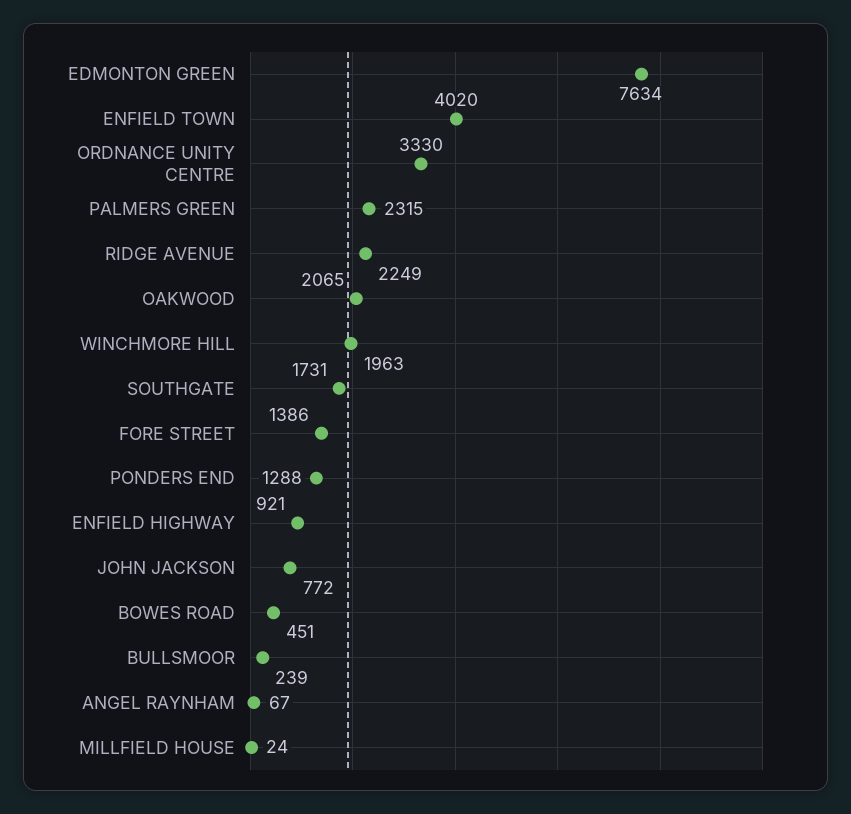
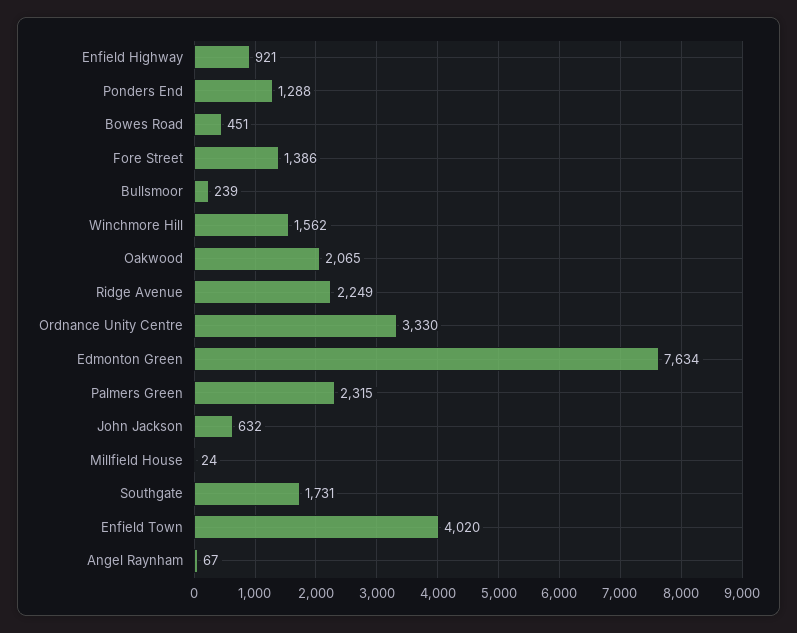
  {
    "EDMONTON GREEN": 7634,
    "ENFIELD TOWN": 4020,
    "ORDNANCE UNITY CENTRE": 3330,
    "PALMERS GREEN": 2315,
    "RIDGE AVENUE": 2249,
    "OAKWOOD": 2065,
-   "WINCHMORE HILL": 1963,
+   "WINCHMORE HILL": 1562,
    "SOUTHGATE": 1731,
    "FORE STREET": 1386,
    "PONDERS END": 1288,
    "ENFIELD HIGHWAY": 921,
-   "JOHN JACKSON": 772,
+   "JOHN JACKSON": 632,
    "BOWES ROAD": 451,
    "BULLSMOOR": 239,
    "ANGEL RAYNHAM": 67,
    "MILLFIELD HOUSE": 24
  }

